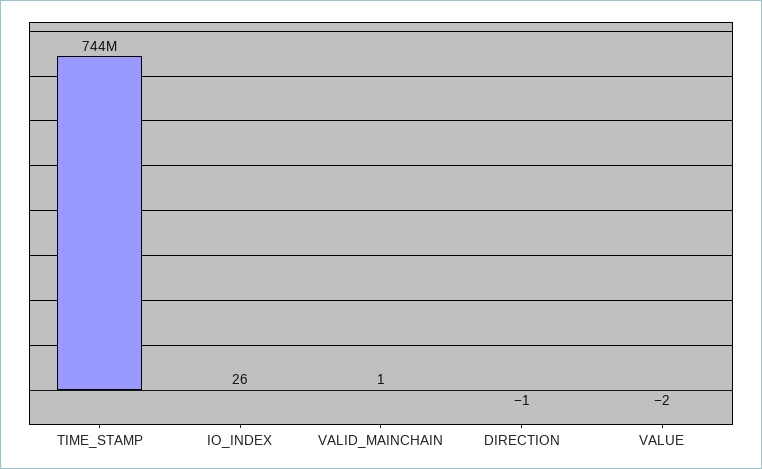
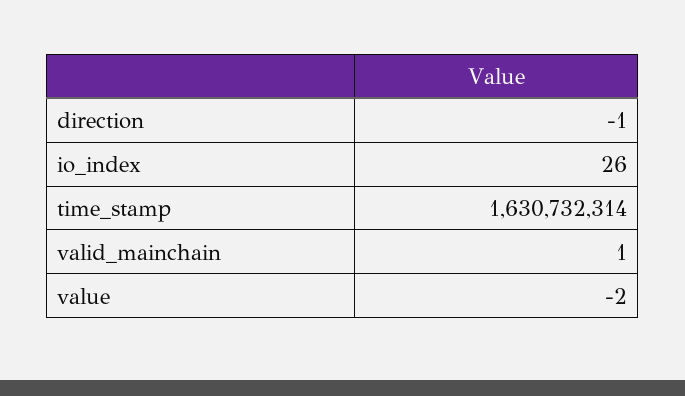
  {
-   "TIME_STAMP": 744000000,
+   "TIME_STAMP": 1630732314,
    "IO_INDEX": 26,
    "VALID_MAINCHAIN": 1,
    "DIRECTION": -1,
    "VALUE": -2
  }

